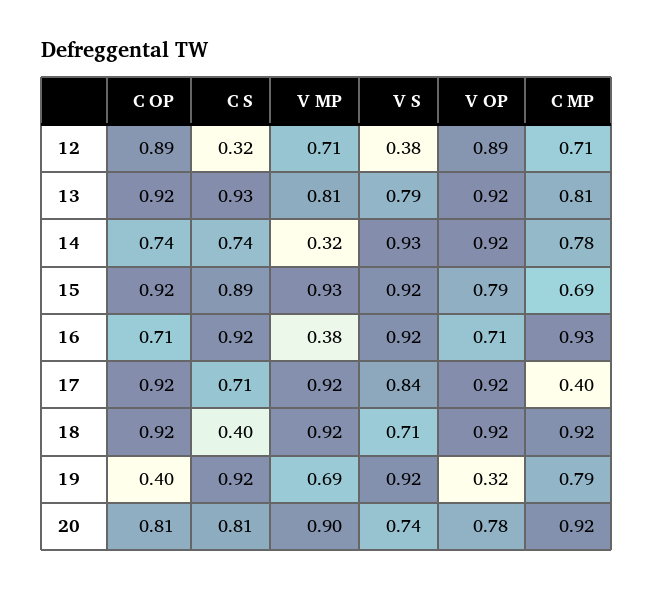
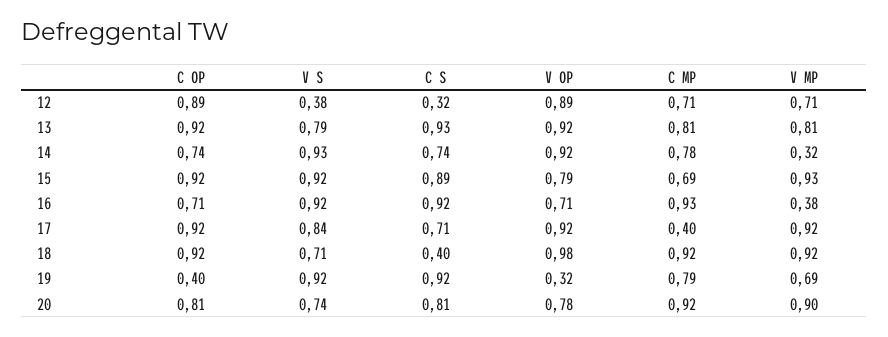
  {
    "C OP": {
      "12": 0.89,
      "13": 0.92,
      "14": 0.74,
      "15": 0.92,
      "16": 0.71,
      "17": 0.92,
      "18": 0.92,
      "19": 0.4,
      "20": 0.81
    },
    "C S": {
      "12": 0.32,
      "13": 0.93,
      "14": 0.74,
      "15": 0.89,
      "16": 0.92,
      "17": 0.71,
      "18": 0.4,
      "19": 0.92,
      "20": 0.81
    },
    "V MP": {
      "12": 0.71,
      "13": 0.81,
      "14": 0.32,
      "15": 0.93,
      "16": 0.38,
      "17": 0.92,
      "18": 0.92,
      "19": 0.69,
      "20": 0.9
    },
    "V S": {
      "12": 0.38,
      "13": 0.79,
      "14": 0.93,
      "15": 0.92,
      "16": 0.92,
      "17": 0.84,
      "18": 0.71,
      "19": 0.92,
      "20": 0.74
    },
    "V OP": {
      "12": 0.89,
      "13": 0.92,
      "14": 0.92,
      "15": 0.79,
      "16": 0.71,
      "17": 0.92,
-     "18": 0.92,
+     "18": 0.98,
      "19": 0.32,
      "20": 0.78
    },
    "C MP": {
      "12": 0.71,
      "13": 0.81,
      "14": 0.78,
      "15": 0.69,
      "16": 0.93,
      "17": 0.4,
      "18": 0.92,
      "19": 0.79,
      "20": 0.92
    }
  }

